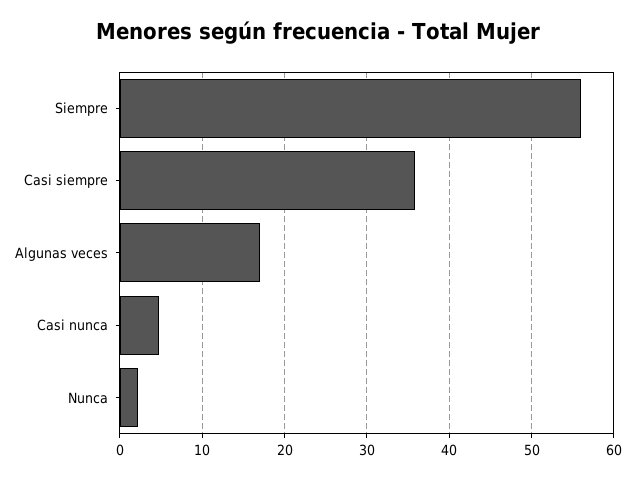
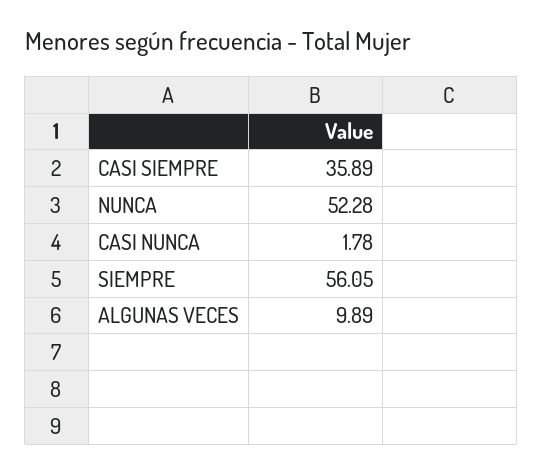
  {
    "Siempre": 56.05,
    "Casi siempre": 35.89,
-   "Algunas veces": 17,
+   "Algunas veces": 9.89,
-   "Casi nunca": 5,
+   "Casi nunca": 1.78,
-   "Nunca": 2
+   "Nunca": 52.28
  }

